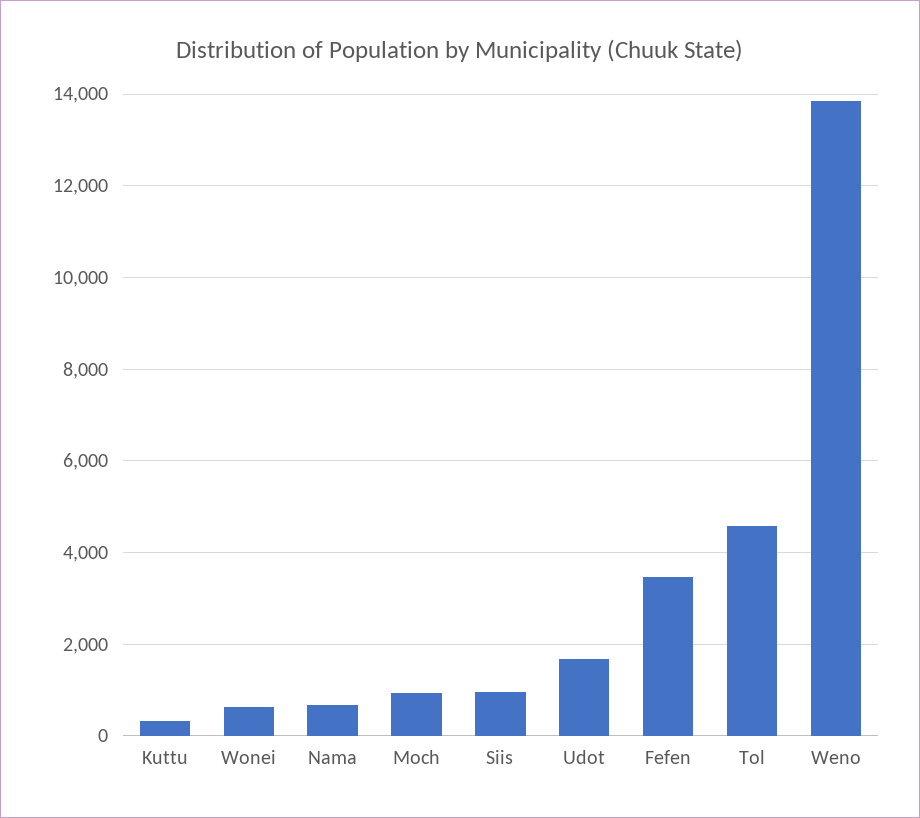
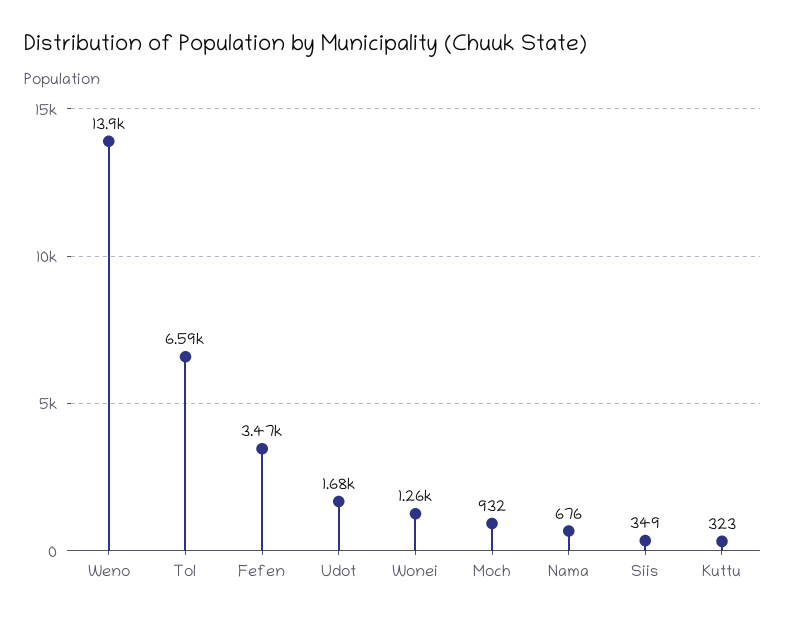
  {
    "Kuttu": 323,
-   "Wonei": 600,
+   "Wonei": 1260,
    "Nama": 676,
    "Moch": 932,
-   "Siis": 1000,
+   "Siis": 349,
    "Udot": 1680,
    "Fefen": 3470,
-   "Tol": 4600,
+   "Tol": 6590,
    "Weno": 13900
  }

